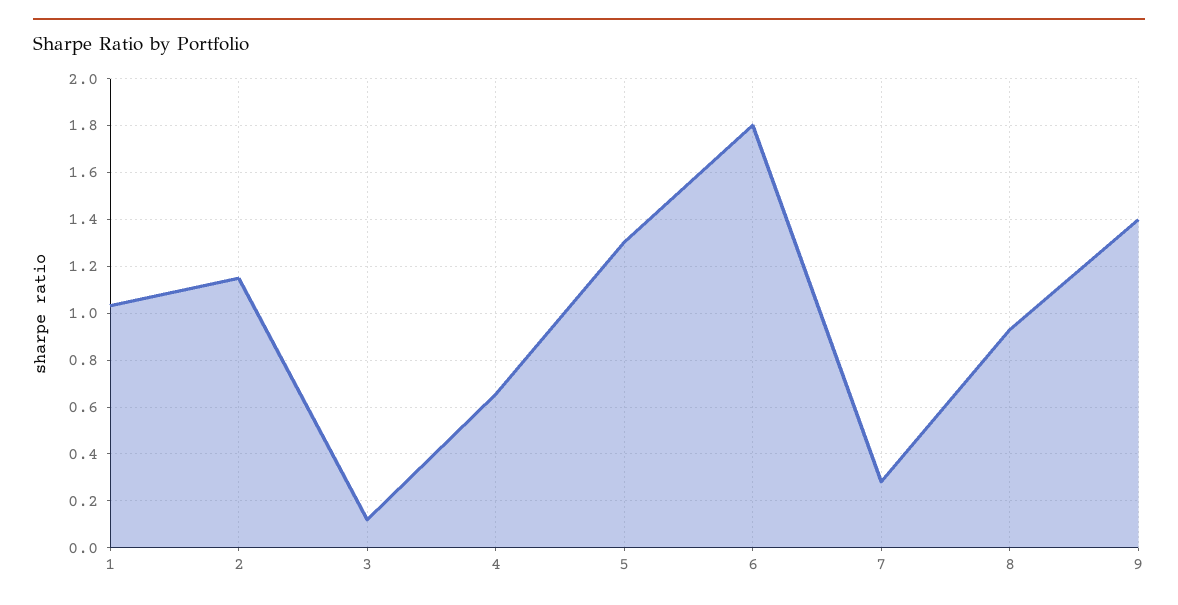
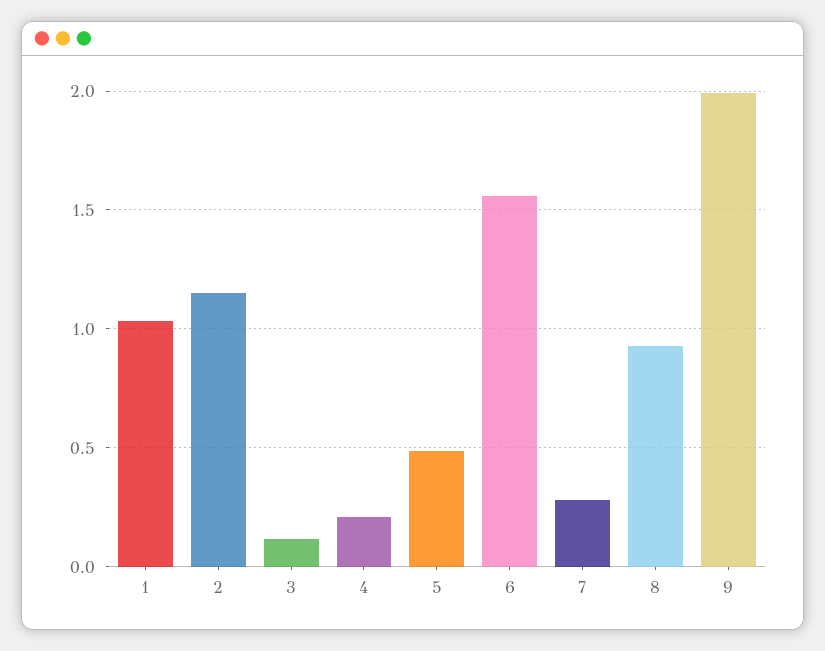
  {
    "1": 1.05,
    "2": 1.15,
    "3": 0.1,
-   "4": 0.65,
+   "4": 0.2,
-   "5": 1.3,
+   "5": 0.5,
-   "6": 1.8,
+   "6": 1.55,
    "7": 0.3,
    "8": 0.95,
-   "9": 1.4
+   "9": 2
  }

